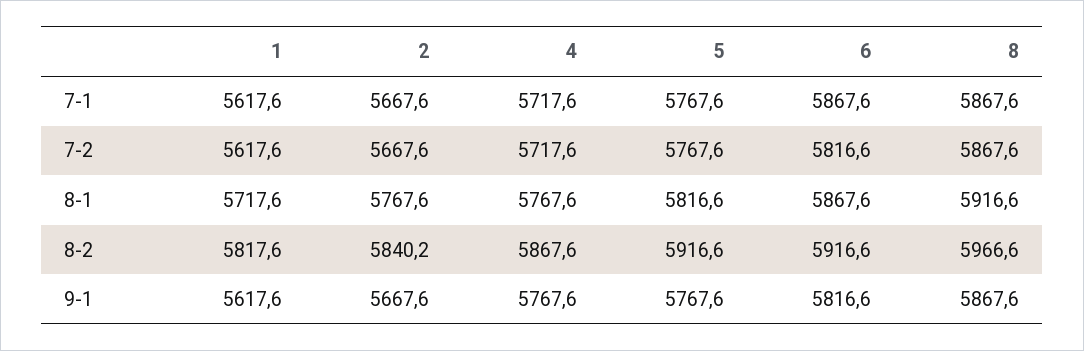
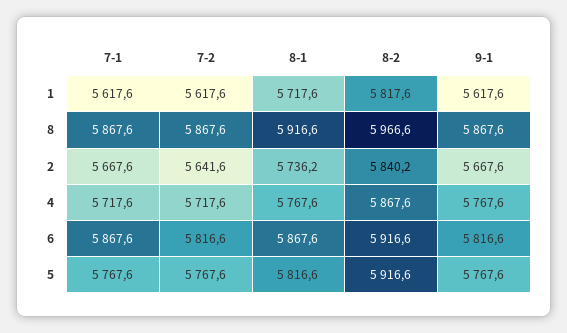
  {
    "1": {
      "7-1": 5617.6,
      "7-2": 5617.6,
      "8-1": 5717.6,
      "8-2": 5817.6,
      "9-1": 5617.6
    },
    "2": {
      "7-1": 5667.6,
-     "7-2": 5667.6,
+     "7-2": 5641.6,
-     "8-1": 5767.6,
+     "8-1": 5736.2,
      "8-2": 5840.2,
      "9-1": 5667.6
    },
    "4": {
      "7-1": 5717.6,
      "7-2": 5717.6,
      "8-1": 5767.6,
      "8-2": 5867.6,
      "9-1": 5767.6
    },
    "5": {
      "7-1": 5767.6,
      "7-2": 5767.6,
      "8-1": 5816.6,
      "8-2": 5916.6,
      "9-1": 5767.6
    },
    "6": {
      "7-1": 5867.6,
      "7-2": 5816.6,
      "8-1": 5867.6,
      "8-2": 5916.6,
      "9-1": 5816.6
    },
    "8": {
      "7-1": 5867.6,
      "7-2": 5867.6,
      "8-1": 5916.6,
      "8-2": 5966.6,
      "9-1": 5867.6
    }
  }

